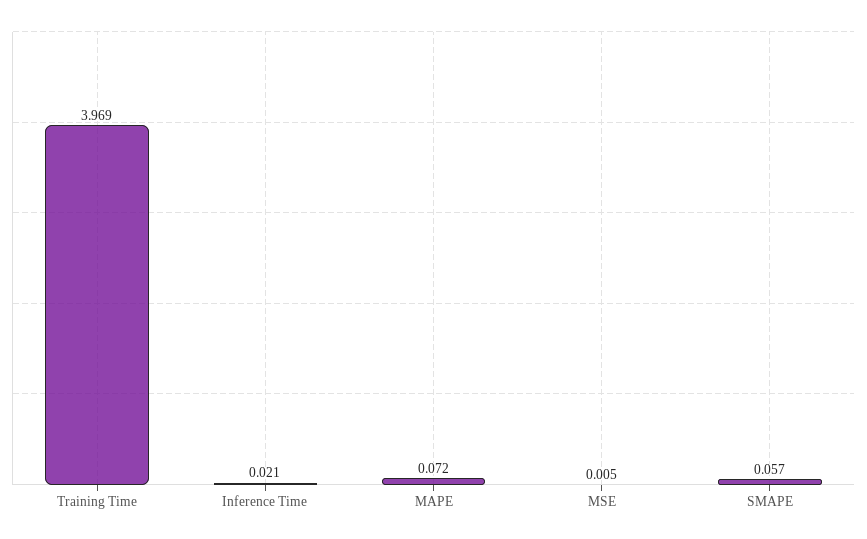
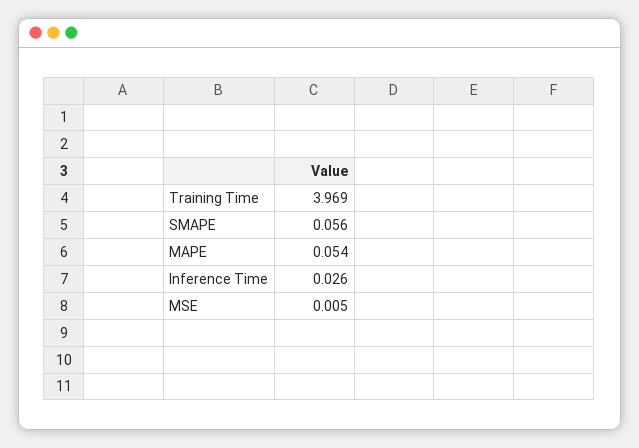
  {
    "Training Time": 3.969,
-   "Inference Time": 0.021,
+   "Inference Time": 0.026,
-   "MAPE": 0.072,
+   "MAPE": 0.054,
    "MSE": 0.005,
-   "SMAPE": 0.057
+   "SMAPE": 0.056
  }

